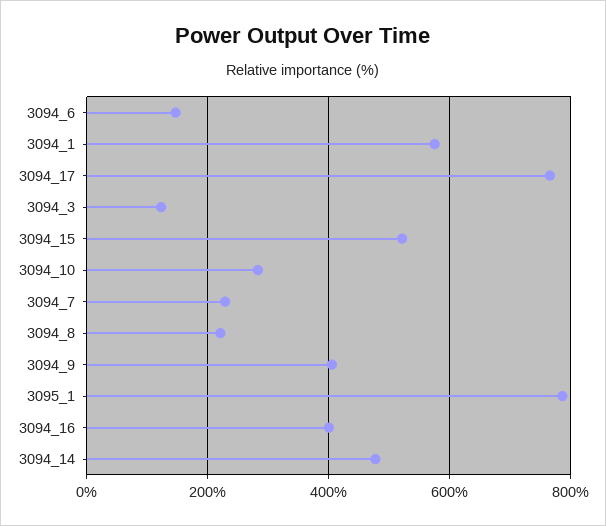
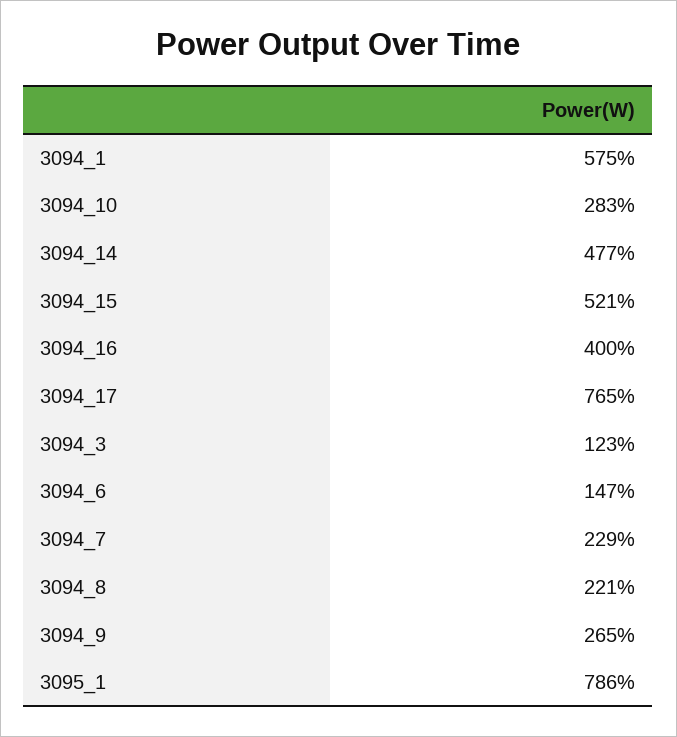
  {
    "3094_6": 147,
    "3094_1": 575,
    "3094_17": 765,
    "3094_3": 123,
    "3094_15": 521,
    "3094_10": 283,
    "3094_7": 229,
    "3094_8": 221,
-   "3094_9": 400,
+   "3094_9": 265,
    "3095_1": 786,
    "3094_16": 400,
    "3094_14": 477
  }

